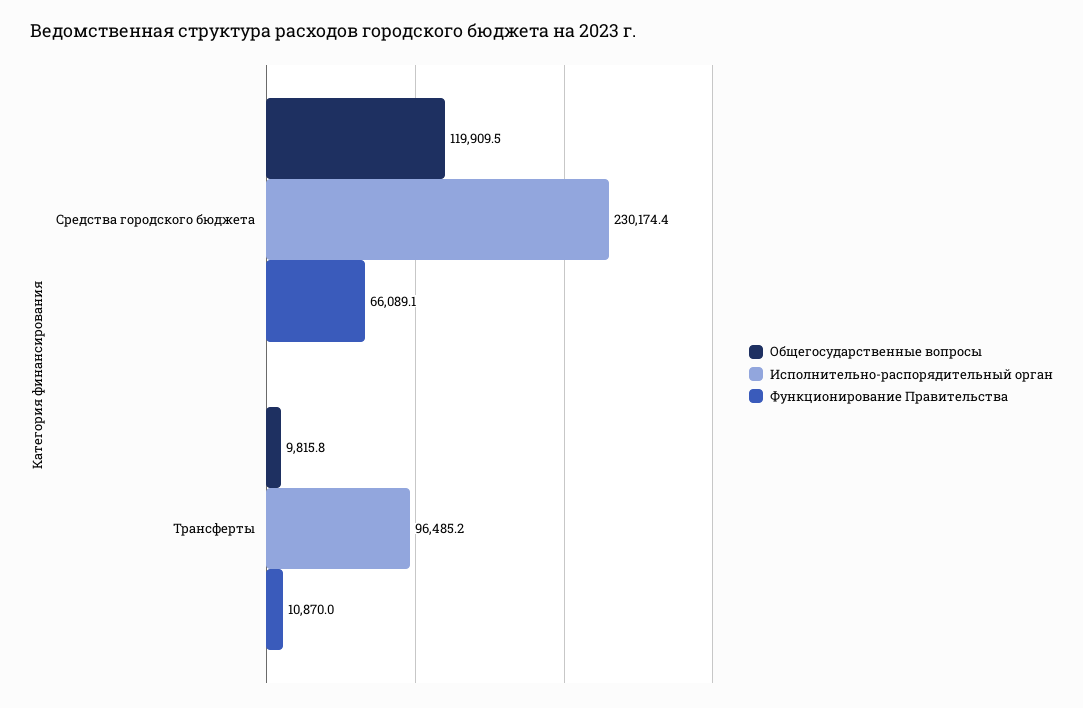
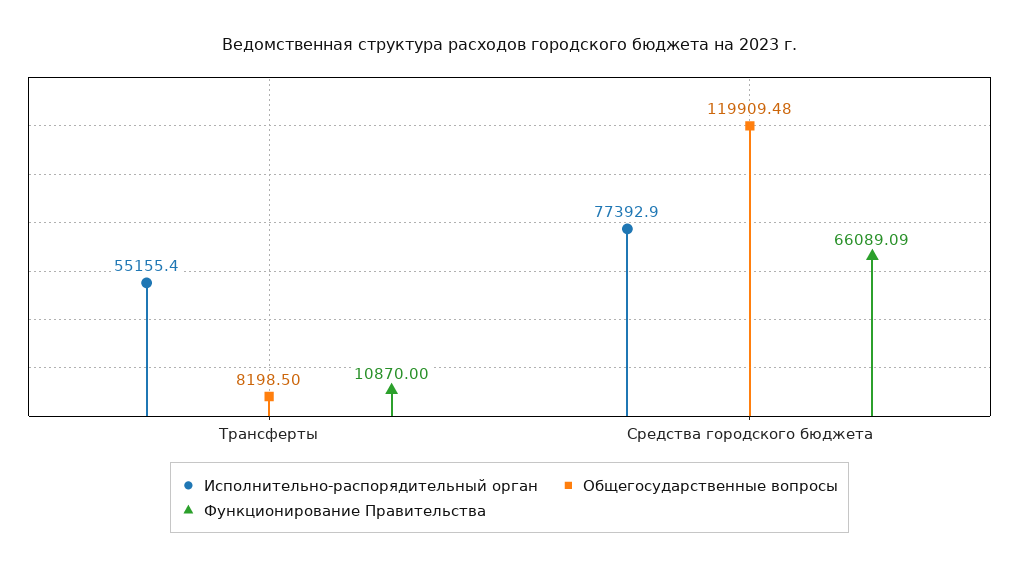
  {
    "Общегосударственные вопросы": {
      "Средства городского бюджета": 119909.48,
-     "Трансферты": 9815.8
+     "Трансферты": 8198.5
    },
    "Исполнительно-распорядительный орган": {
-     "Средства городского бюджета": 230174.4,
+     "Средства городского бюджета": 77392.9,
-     "Трансферты": 96485.2
+     "Трансферты": 55155.4
    },
    "Функционирование Правительства": {
      "Средства городского бюджета": 66089.09,
      "Трансферты": 10870
    }
  }

